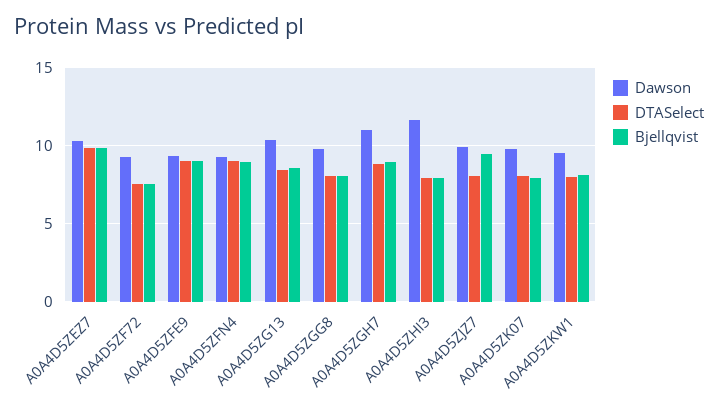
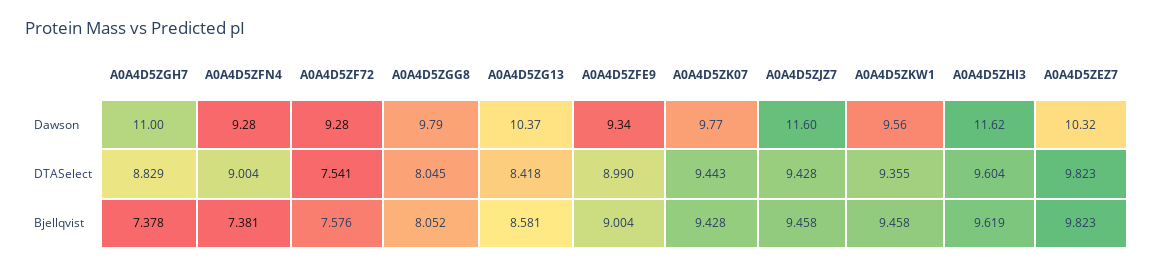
  {
    "Dawson": {
      "A0A4D5ZEZ7": 10.32,
      "A0A4D5ZF72": 9.28,
      "A0A4D5ZFE9": 9.34,
      "A0A4D5ZFN4": 9.28,
      "A0A4D5ZG13": 10.37,
      "A0A4D5ZGG8": 9.79,
      "A0A4D5ZGH7": 11,
      "A0A4D5ZHI3": 11.62,
-     "A0A4D5ZJZ7": 10,
+     "A0A4D5ZJZ7": 11.6,
      "A0A4D5ZK07": 9.77,
      "A0A4D5ZKW1": 9.56
    },
    "DTASelect": {
      "A0A4D5ZEZ7": 9.823,
      "A0A4D5ZF72": 7.541,
      "A0A4D5ZFE9": 8.99,
      "A0A4D5ZFN4": 9.004,
      "A0A4D5ZG13": 8.418,
      "A0A4D5ZGG8": 8.045,
      "A0A4D5ZGH7": 8.829,
-     "A0A4D5ZHI3": 8,
+     "A0A4D5ZHI3": 9.604,
-     "A0A4D5ZJZ7": 8,
+     "A0A4D5ZJZ7": 9.428,
-     "A0A4D5ZK07": 8,
+     "A0A4D5ZK07": 9.443,
-     "A0A4D5ZKW1": 8
+     "A0A4D5ZKW1": 9.355
    },
    "Bjellqvist": {
      "A0A4D5ZEZ7": 9.823,
      "A0A4D5ZF72": 7.576,
      "A0A4D5ZFE9": 9.004,
-     "A0A4D5ZFN4": 9,
+     "A0A4D5ZFN4": 7.381,
      "A0A4D5ZG13": 8.581,
      "A0A4D5ZGG8": 8.052,
-     "A0A4D5ZGH7": 9,
+     "A0A4D5ZGH7": 7.378,
-     "A0A4D5ZHI3": 8,
+     "A0A4D5ZHI3": 9.619,
      "A0A4D5ZJZ7": 9.458,
-     "A0A4D5ZK07": 8,
+     "A0A4D5ZK07": 9.428,
-     "A0A4D5ZKW1": 8
+     "A0A4D5ZKW1": 9.458
    }
  }

